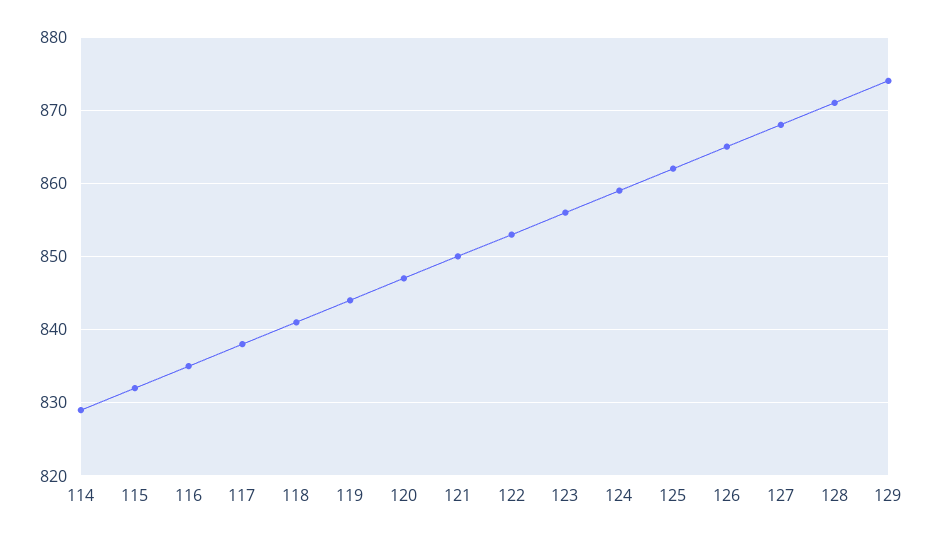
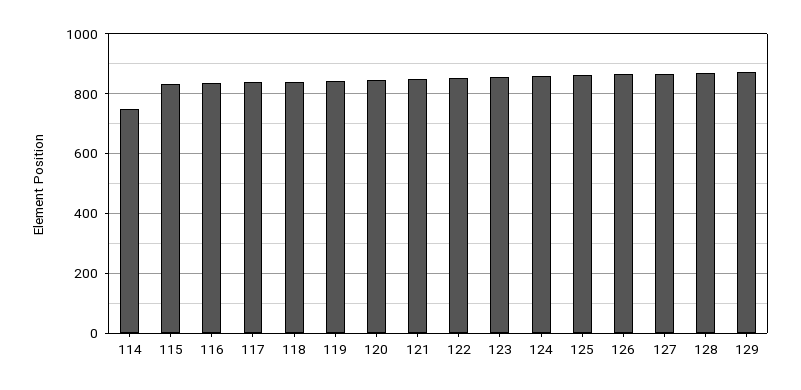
  {
-   "114": 829,
+   "114": 750,
    "115": 832,
    "116": 835,
    "117": 838,
    "118": 841,
    "119": 844,
    "120": 847,
    "121": 850,
    "122": 853,
    "123": 856,
    "124": 859,
    "125": 862,
    "126": 865,
    "127": 868,
    "128": 871,
    "129": 874
  }

